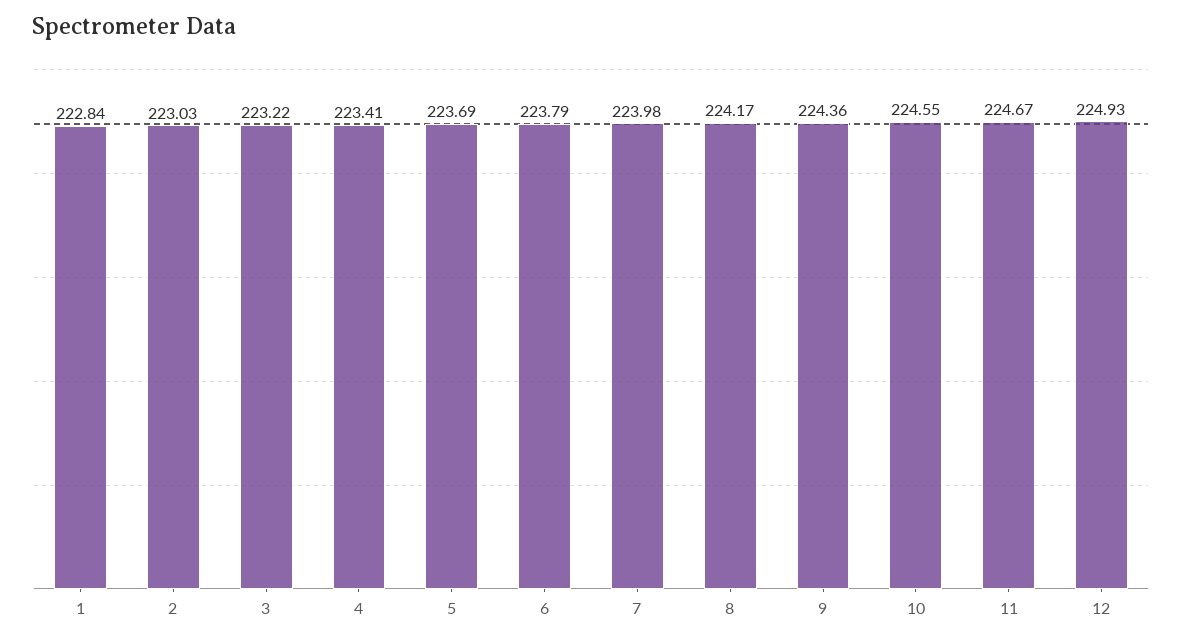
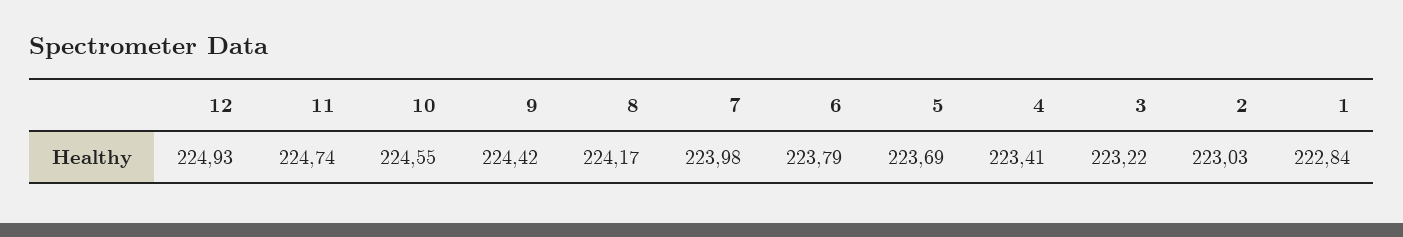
  {
    "1": 222.84,
    "2": 223.03,
    "3": 223.22,
    "4": 223.41,
    "5": 223.69,
    "6": 223.79,
    "7": 223.98,
    "8": 224.17,
-   "9": 224.36,
+   "9": 224.42,
    "10": 224.55,
-   "11": 224.67,
+   "11": 224.74,
    "12": 224.93
  }

